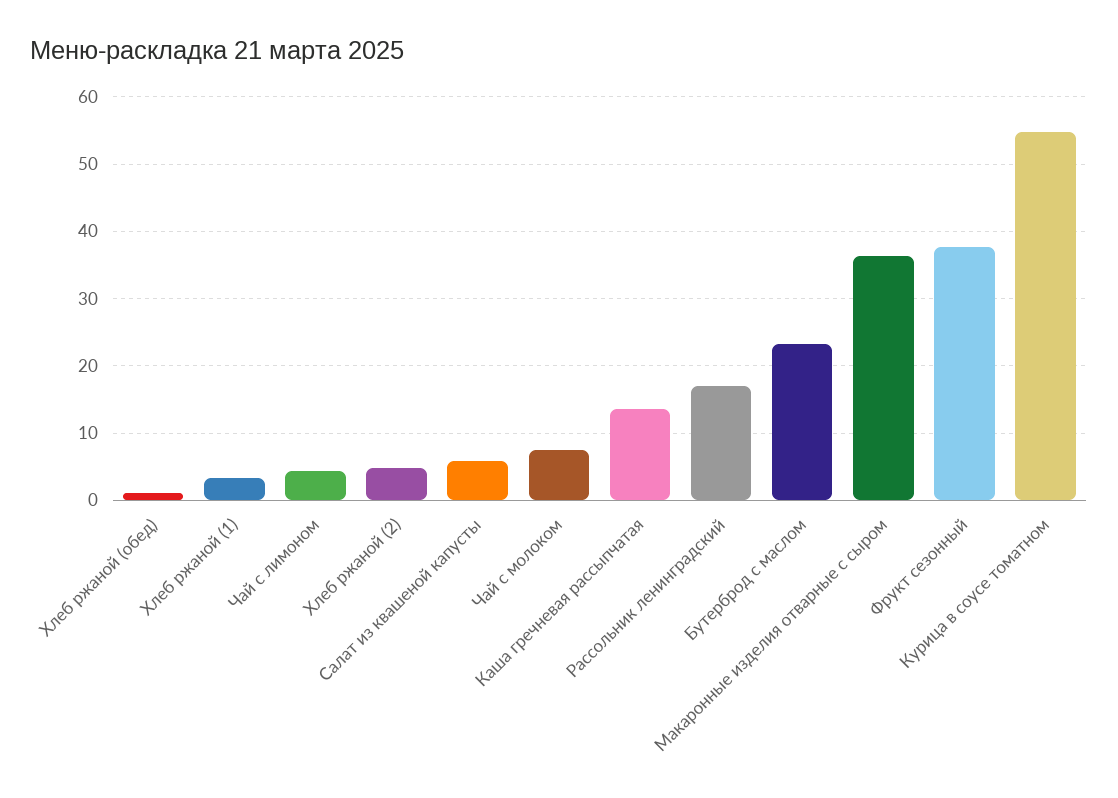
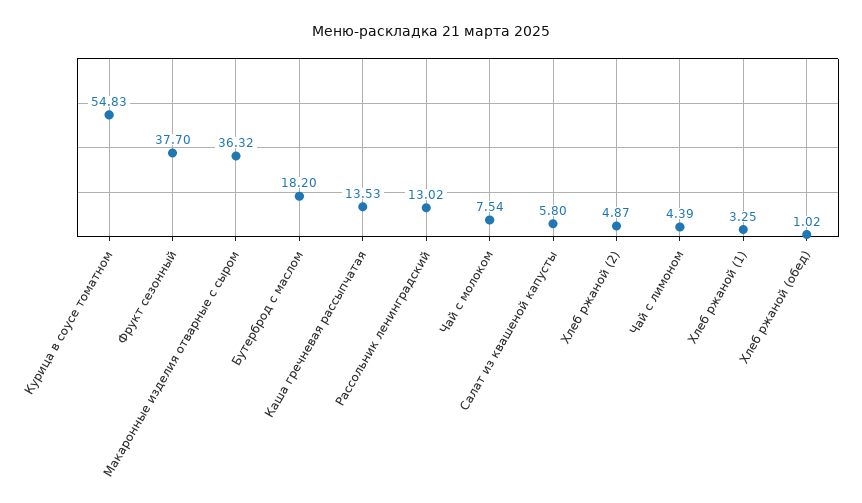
  {
    "Хлеб ржаной (обед)": 1.02,
    "Хлеб ржаной (1)": 3.25,
    "Чай с лимоном": 4.39,
    "Хлеб ржаной (2)": 4.87,
    "Салат из квашеной капусты": 5.8,
    "Чай с молоком": 7.54,
    "Каша гречневая рассыпчатая": 13.53,
-   "Рассольник ленинградский": 17,
+   "Рассольник ленинградский": 13.02,
-   "Бутерброд с маслом": 23,
+   "Бутерброд с маслом": 18.2,
    "Макаронные изделия отварные с сыром": 36.32,
    "Фрукт сезонный": 37.7,
    "Курица в соусе томатном": 54.83
  }

